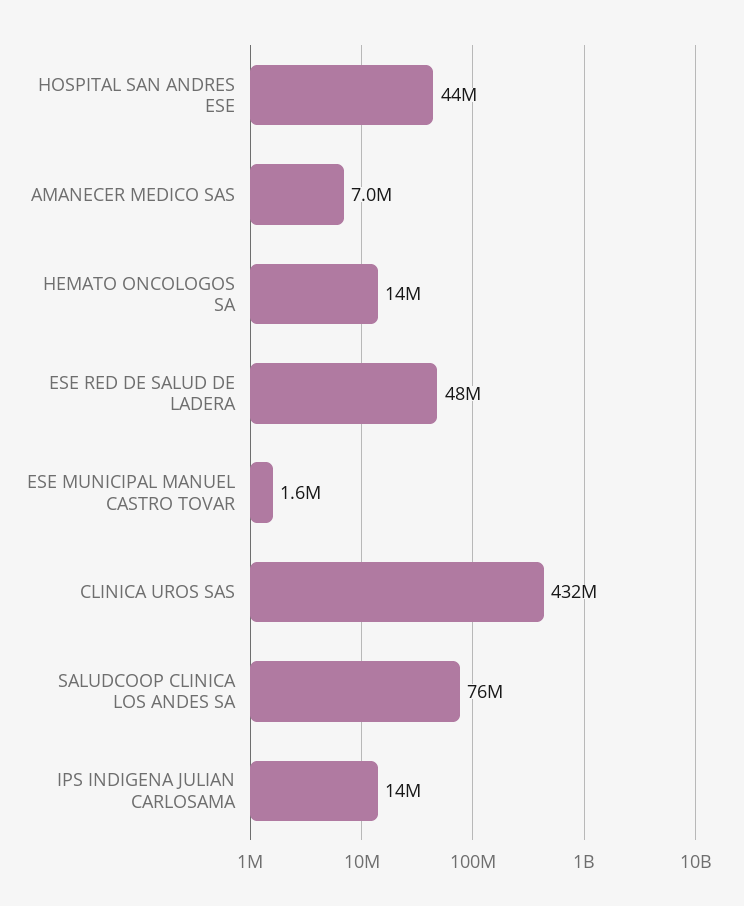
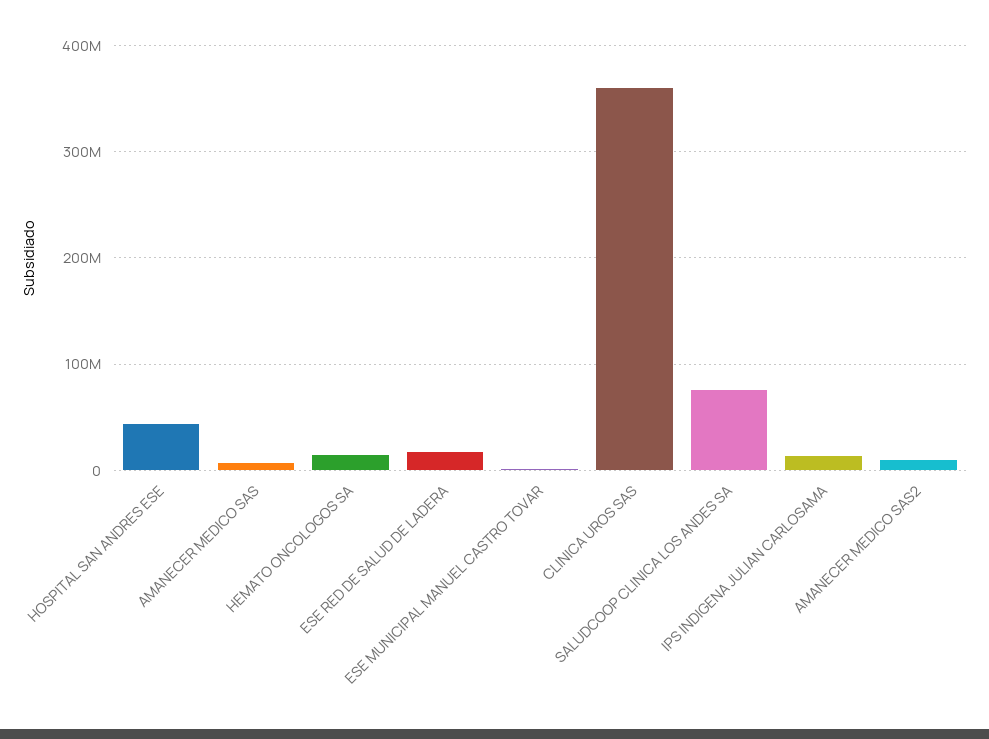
  {
    "HOSPITAL SAN ANDRES ESE": 44000000,
    "AMANECER MEDICO SAS": 7000000,
    "HEMATO ONCOLOGOS SA": 14000000,
-   "ESE RED DE SALUD DE LADERA": 48000000,
+   "ESE RED DE SALUD DE LADERA": 20000000,
    "ESE MUNICIPAL MANUEL CASTRO TOVAR": 1600000,
-   "CLINICA UROS SAS": 432000000,
+   "CLINICA UROS SAS": 360000000,
    "SALUDCOOP CLINICA LOS ANDES SA": 76000000,
-   "IPS INDIGENA JULIAN CARLOSAMA": 14000000
+   "IPS INDIGENA JULIAN CARLOSAMA": 14000000,
+   "AMANECER MEDICO SAS2": 10000000
  }

